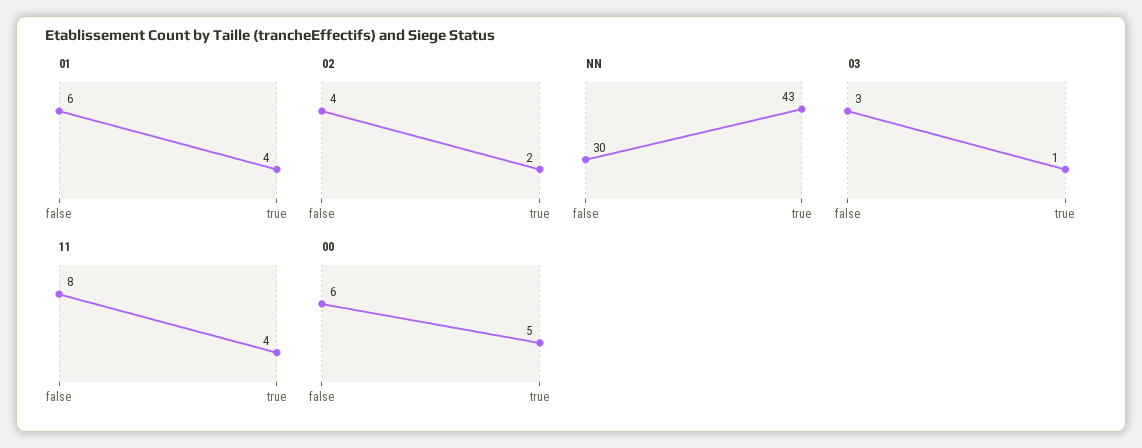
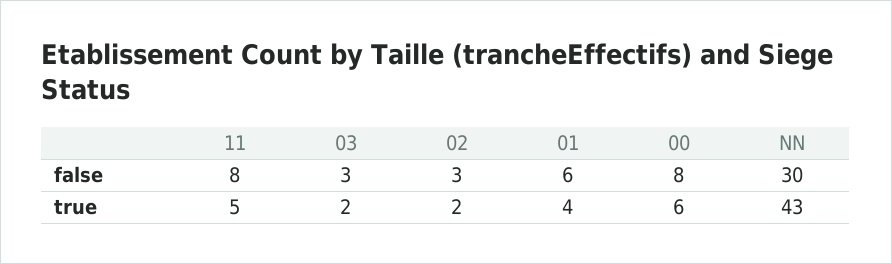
  {
    "01": {
      "false": 6,
      "true": 4
    },
    "02": {
-     "false": 4,
+     "false": 3,
      "true": 2
    },
    "NN": {
      "false": 30,
      "true": 43
    },
    "03": {
      "false": 3,
-     "true": 1
+     "true": 2
    },
    "11": {
      "false": 8,
-     "true": 4
+     "true": 5
    },
    "00": {
-     "false": 6,
+     "false": 8,
-     "true": 5
+     "true": 6
    }
  }

